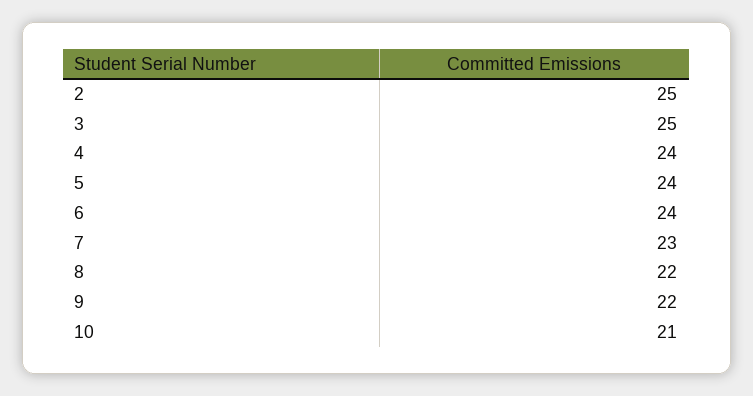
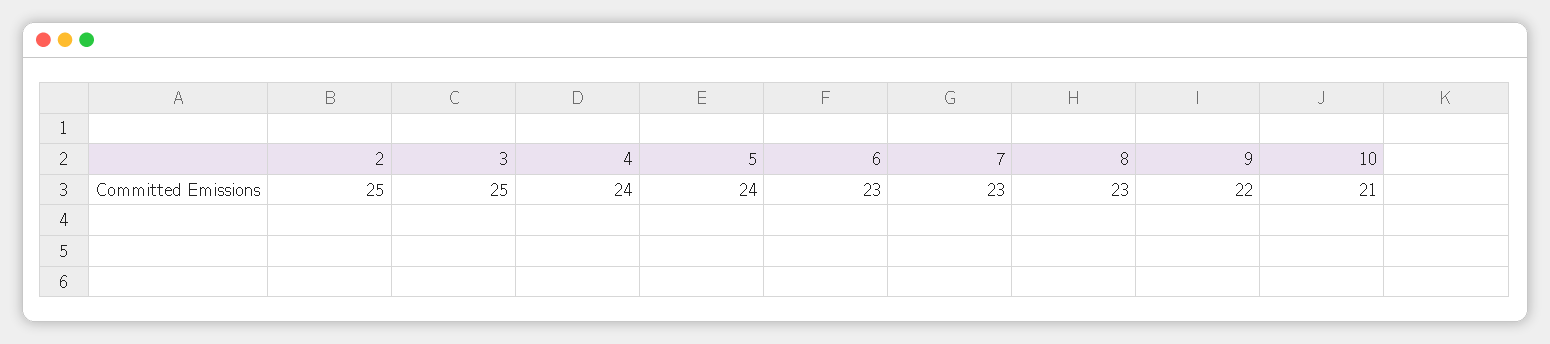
  {
    "2": 25,
    "3": 25,
    "4": 24,
    "5": 24,
-   "6": 24,
+   "6": 23,
    "7": 23,
-   "8": 22,
+   "8": 23,
    "9": 22,
    "10": 21
  }

